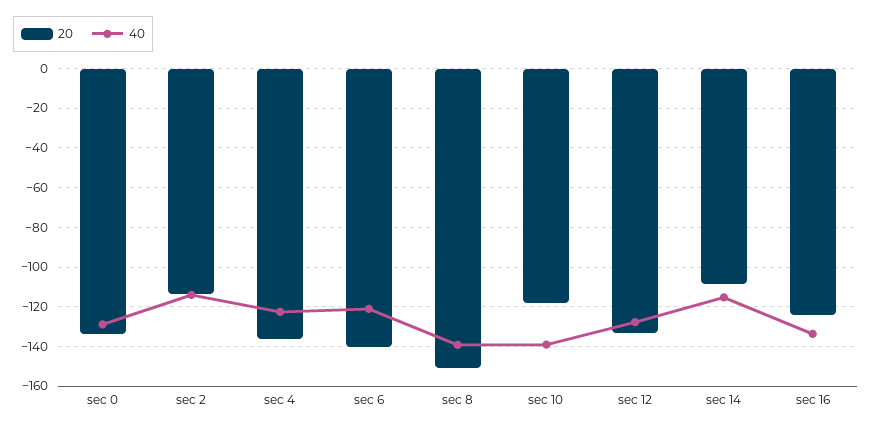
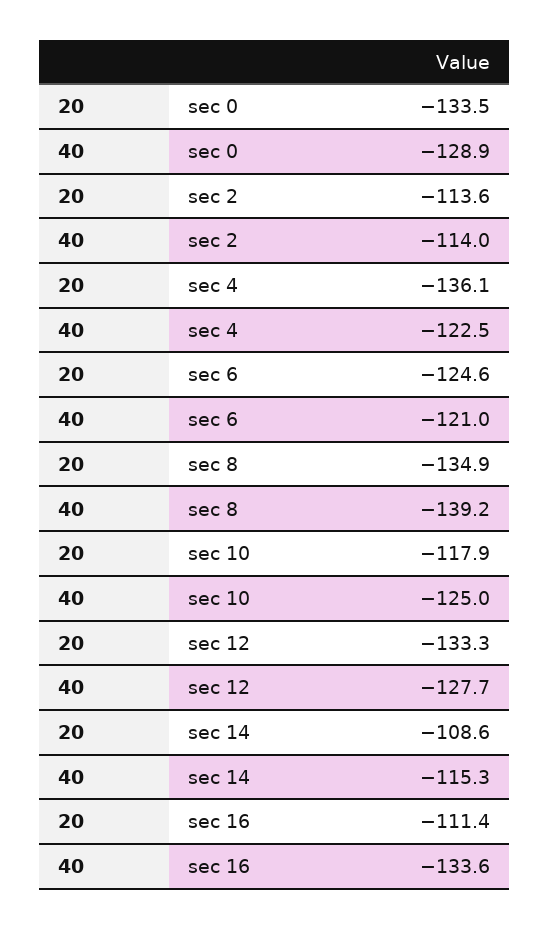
  {
    "20": {
      "sec 0": -133.5,
      "sec 2": -113.6,
      "sec 4": -136.1,
-     "sec 6": -140,
+     "sec 6": -124.6,
-     "sec 8": -150,
+     "sec 8": -134.9,
      "sec 10": -117.9,
      "sec 12": -133.3,
      "sec 14": -108.6,
-     "sec 16": -125
+     "sec 16": -111.4
    },
    "40": {
      "sec 0": -128.9,
      "sec 2": -114,
      "sec 4": -122.5,
      "sec 6": -121,
      "sec 8": -139.2,
-     "sec 10": -140,
+     "sec 10": -125,
      "sec 12": -127.7,
      "sec 14": -115.3,
      "sec 16": -133.6
    }
  }

